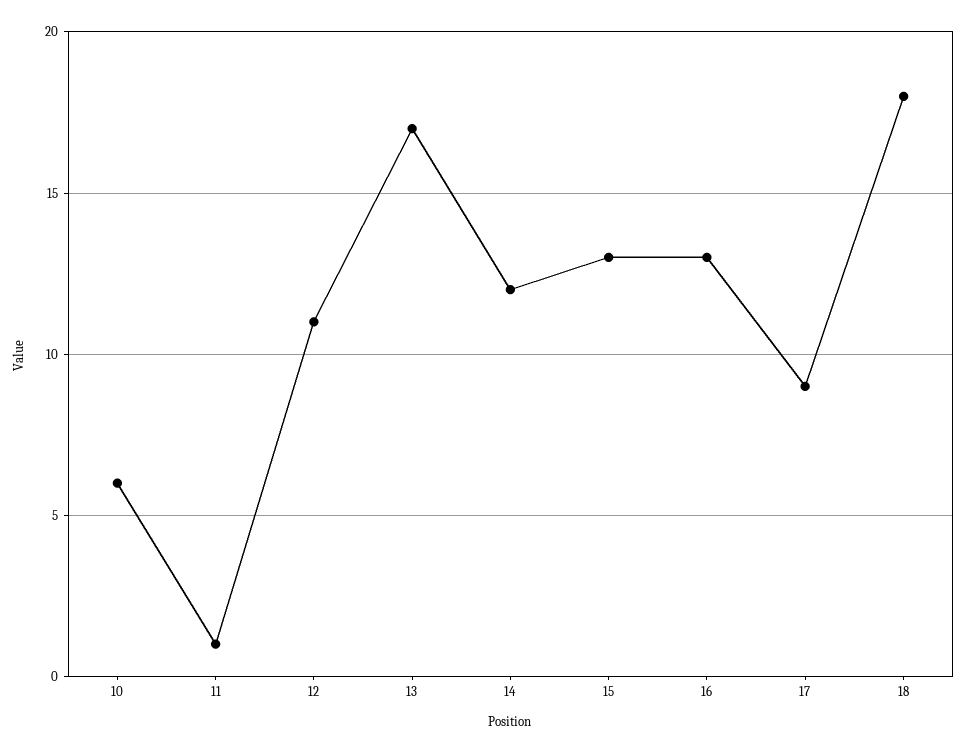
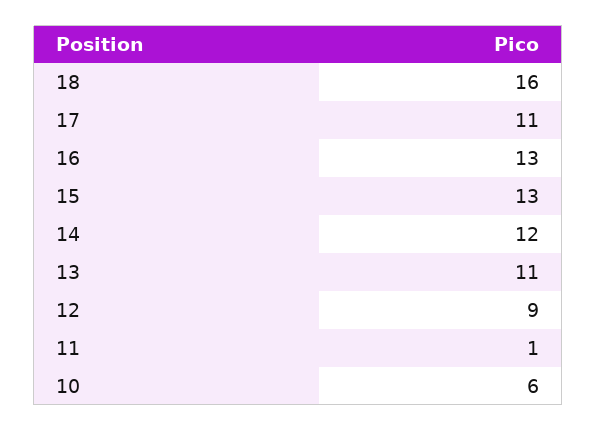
  {
    "10": 6,
    "11": 1,
-   "12": 11,
+   "12": 9,
-   "13": 17,
+   "13": 11,
    "14": 12,
    "15": 13,
    "16": 13,
-   "17": 9,
+   "17": 11,
-   "18": 18
+   "18": 16
  }

